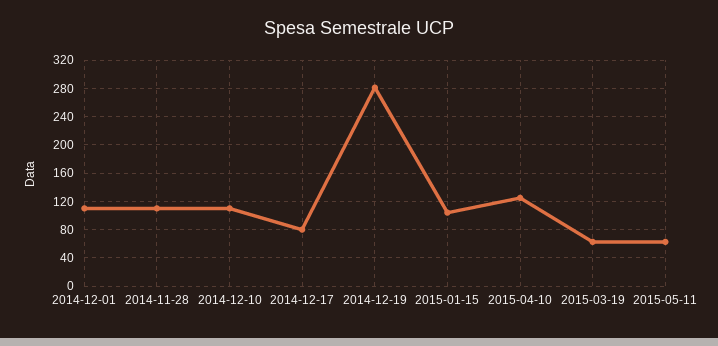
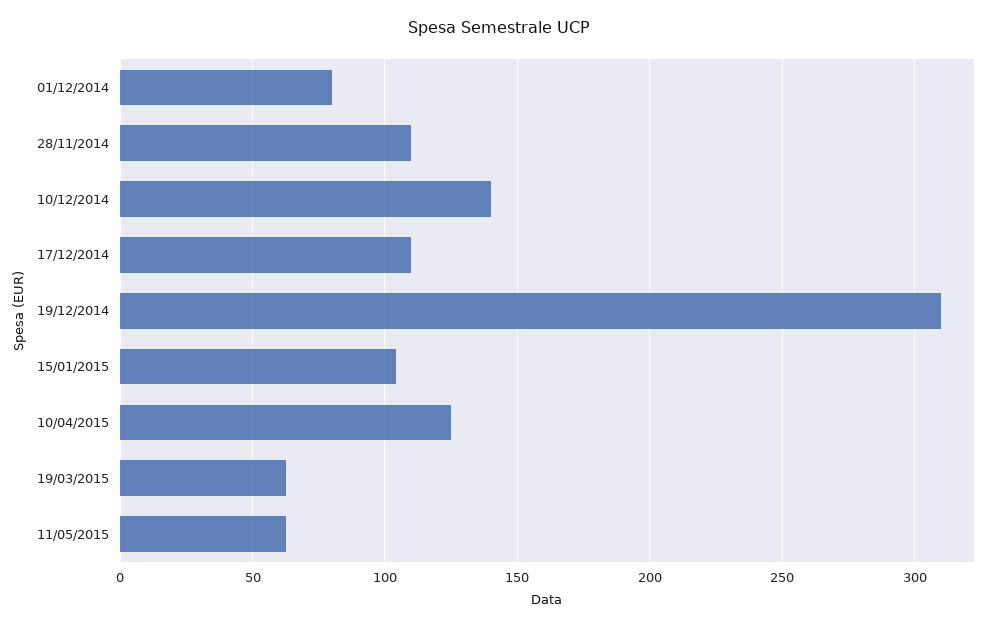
  {
-   "2014-12-01": 110,
+   "2014-12-01": 80,
    "2014-11-28": 110,
-   "2014-12-10": 110,
+   "2014-12-10": 140,
-   "2014-12-17": 80,
+   "2014-12-17": 110,
-   "2014-12-19": 280,
+   "2014-12-19": 310,
    "2015-01-15": 105,
    "2015-04-10": 125,
    "2015-03-19": 65,
    "2015-05-11": 65
  }

